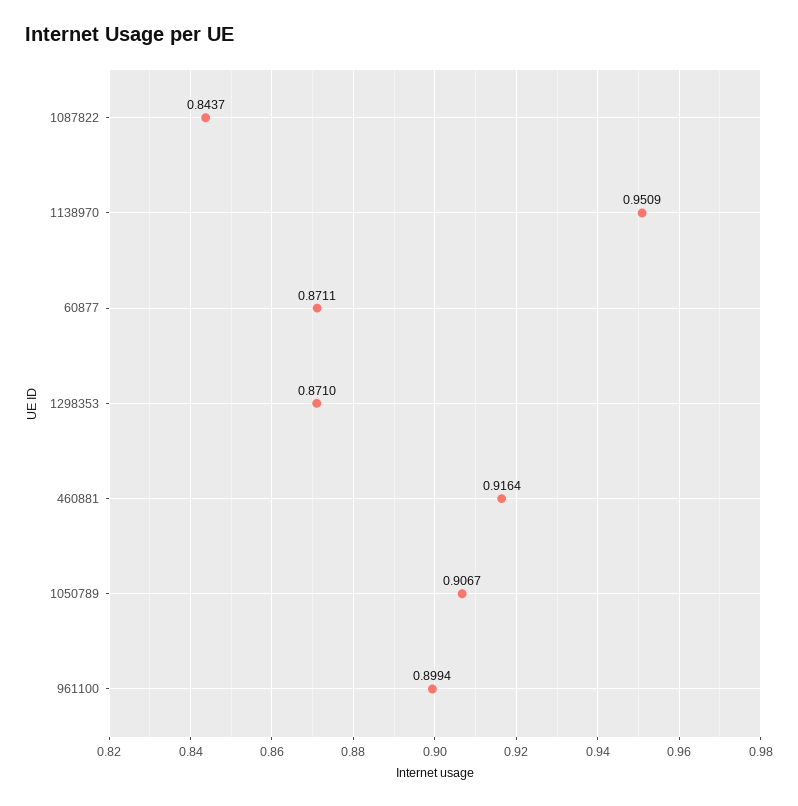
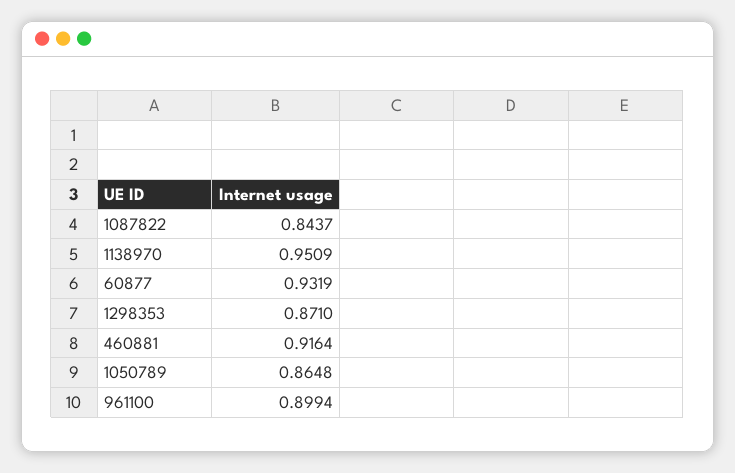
  {
    "1087822": 0.8437,
    "1138970": 0.9509,
-   "60877": 0.8711,
+   "60877": 0.9319,
    "1298353": 0.871,
    "460881": 0.9164,
-   "1050789": 0.9067,
+   "1050789": 0.8648,
    "961100": 0.8994
  }

